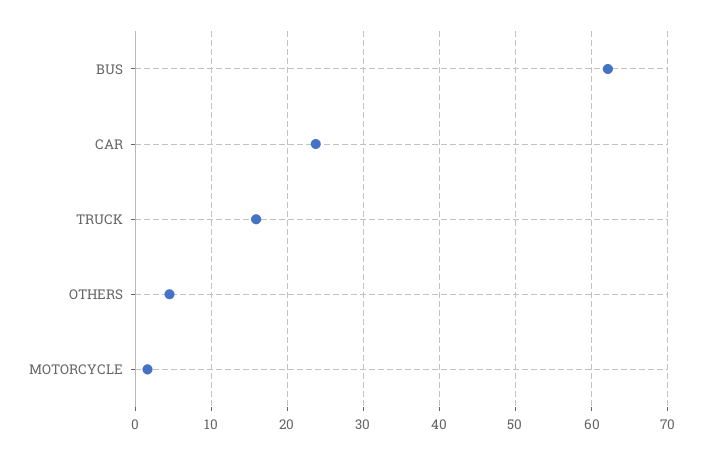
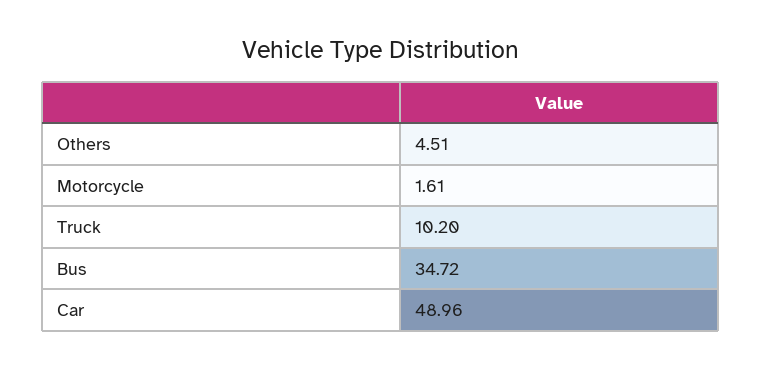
  {
-   "BUS": 62,
+   "BUS": 34.72,
-   "CAR": 24,
+   "CAR": 48.96,
-   "TRUCK": 16,
+   "TRUCK": 10.2,
    "OTHERS": 4.51,
    "MOTORCYCLE": 1.61
  }

